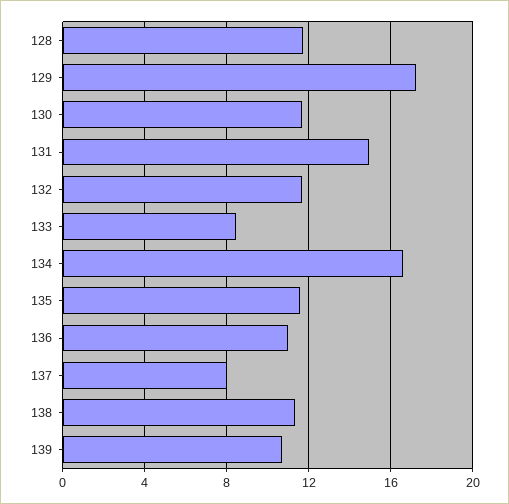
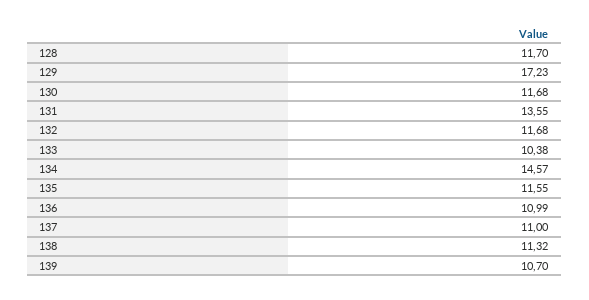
  {
    "128": 11.7,
    "129": 17.23,
    "130": 11.68,
-   "131": 15,
+   "131": 13.55,
    "132": 11.68,
-   "133": 8.5,
+   "133": 10.38,
-   "134": 16.5,
+   "134": 14.57,
    "135": 11.55,
    "136": 10.99,
-   "137": 8,
+   "137": 11,
    "138": 11.32,
    "139": 10.7
  }

